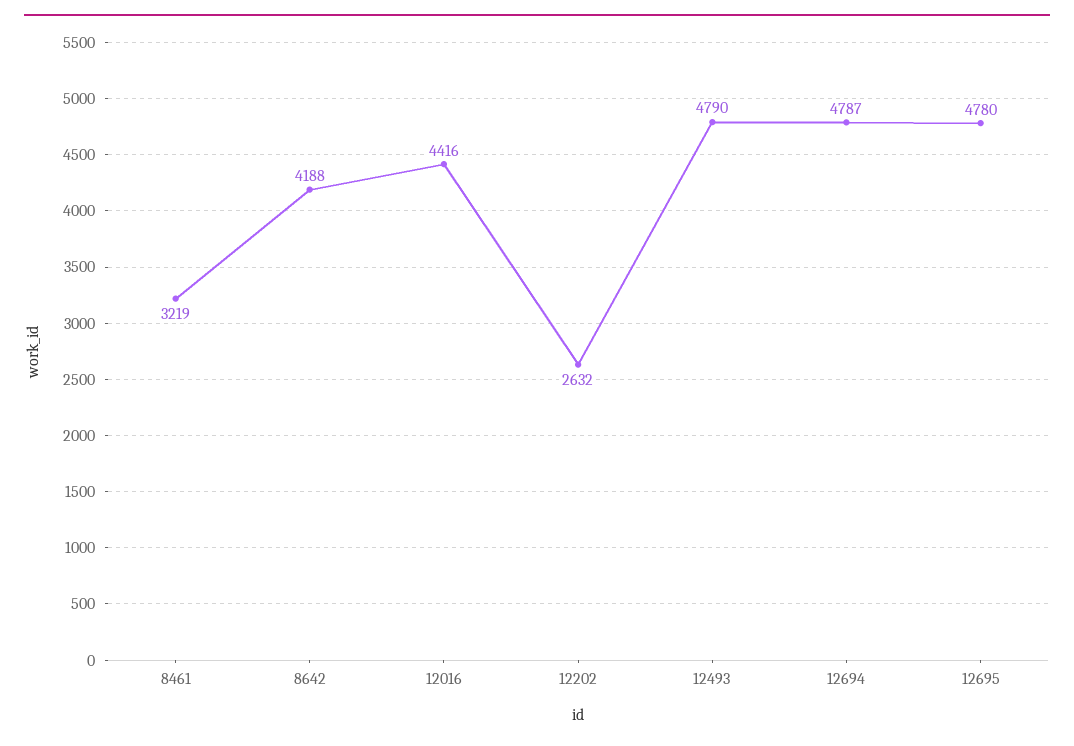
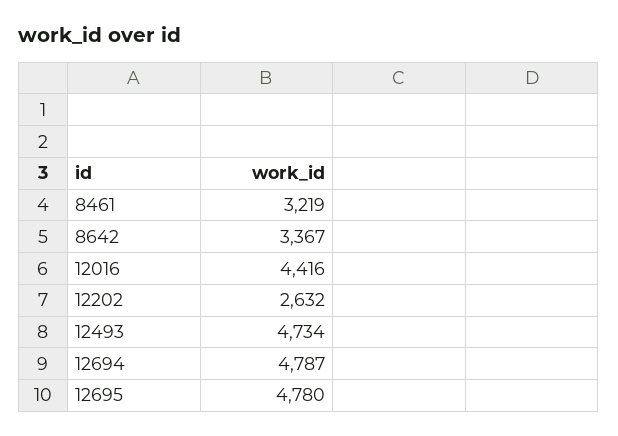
  {
    "8461": 3219,
-   "8642": 4188,
+   "8642": 3367,
    "12016": 4416,
    "12202": 2632,
-   "12493": 4790,
+   "12493": 4734,
    "12694": 4787,
    "12695": 4780
  }

